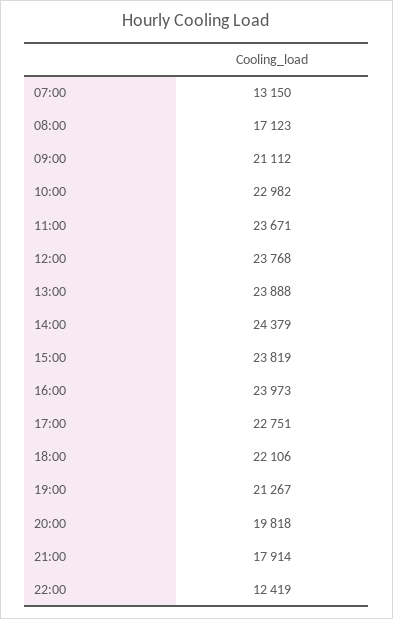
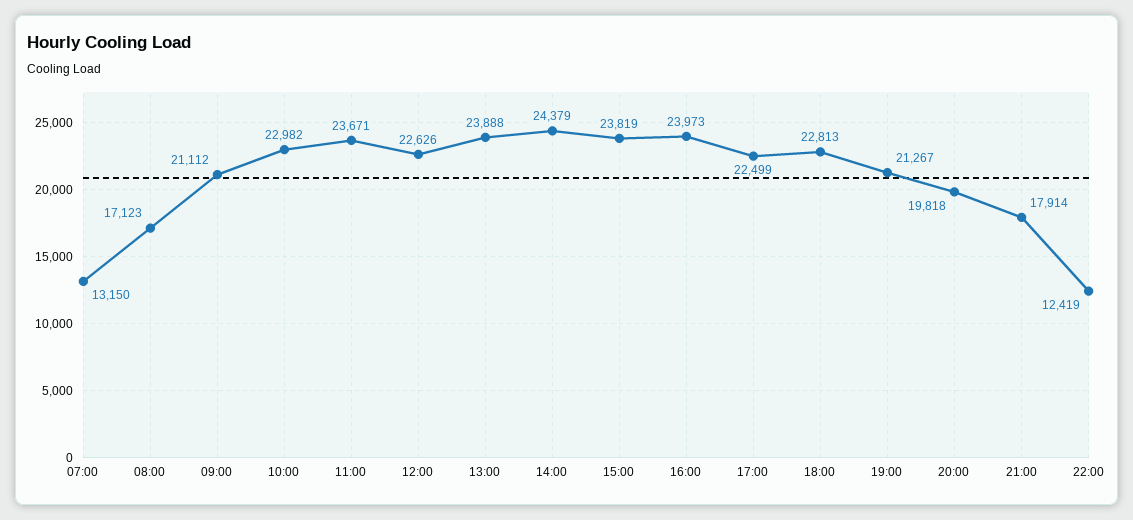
  {
    "07:00": 13150,
    "08:00": 17123,
    "09:00": 21112,
    "10:00": 22982,
    "11:00": 23671,
-   "12:00": 23768,
+   "12:00": 22626,
    "13:00": 23888,
    "14:00": 24379,
    "15:00": 23819,
    "16:00": 23973,
-   "17:00": 22751,
+   "17:00": 22499,
-   "18:00": 22106,
+   "18:00": 22813,
    "19:00": 21267,
    "20:00": 19818,
    "21:00": 17914,
    "22:00": 12419
  }

